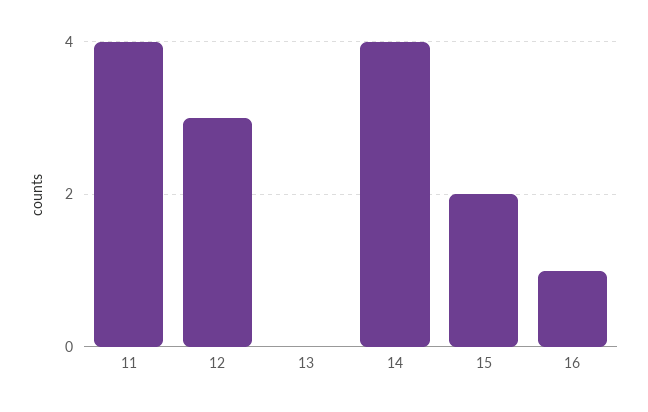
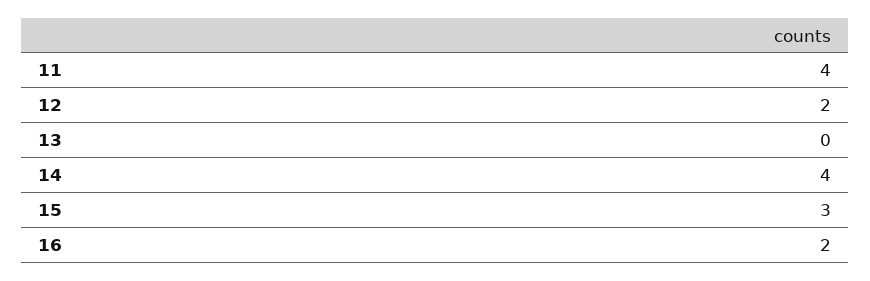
  {
    "11": 4,
-   "12": 3,
+   "12": 2,
    "13": 0,
    "14": 4,
-   "15": 2,
+   "15": 3,
-   "16": 1
+   "16": 2
  }

